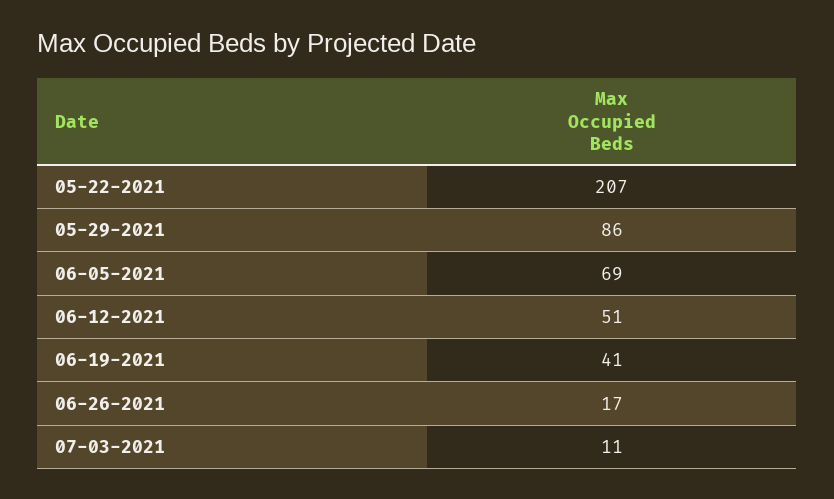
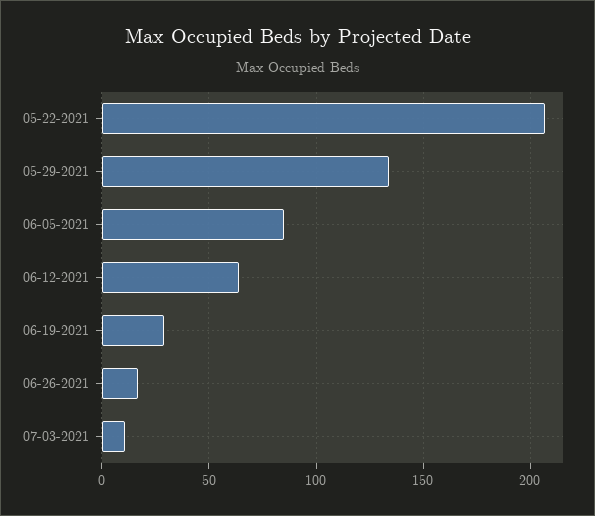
  {
    "05-22-2021": 207,
-   "05-29-2021": 86,
+   "05-29-2021": 135,
-   "06-05-2021": 69,
+   "06-05-2021": 85,
-   "06-12-2021": 51,
+   "06-12-2021": 65,
-   "06-19-2021": 41,
+   "06-19-2021": 30,
    "06-26-2021": 17,
    "07-03-2021": 11
  }

